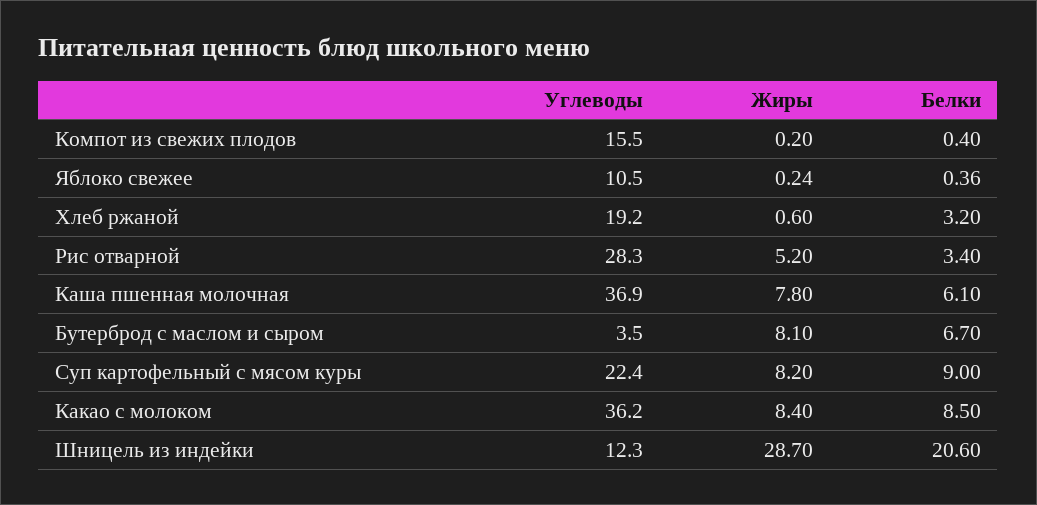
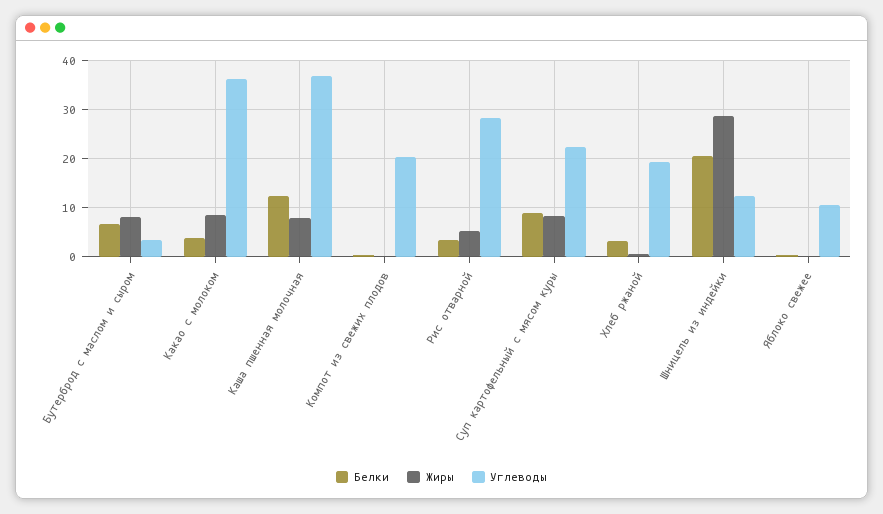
  {
    "Углеводы": {
-     "Компот из свежих плодов": 15.5,
+     "Компот из свежих плодов": 20,
      "Яблоко свежее": 10.5,
      "Хлеб ржаной": 19.2,
      "Рис отварной": 28.3,
      "Каша пшенная молочная": 36.9,
      "Бутерброд с маслом и сыром": 3.5,
      "Суп картофельный с мясом куры": 22.4,
      "Какао с молоком": 36.2,
      "Шницель из индейки": 12.3
    },
    "Жиры": {
      "Компот из свежих плодов": 0.2,
      "Яблоко свежее": 0.24,
      "Хлеб ржаной": 0.6,
      "Рис отварной": 5.2,
      "Каша пшенная молочная": 7.8,
      "Бутерброд с маслом и сыром": 8.1,
      "Суп картофельный с мясом куры": 8.2,
      "Какао с молоком": 8.4,
      "Шницель из индейки": 28.7
    },
    "Белки": {
      "Компот из свежих плодов": 0.4,
      "Яблоко свежее": 0.36,
      "Хлеб ржаной": 3.2,
      "Рис отварной": 3.4,
-     "Каша пшенная молочная": 6.1,
+     "Каша пшенная молочная": 12,
      "Бутерброд с маслом и сыром": 6.7,
      "Суп картофельный с мясом куры": 9,
-     "Какао с молоком": 8.5,
+     "Какао с молоком": 4,
      "Шницель из индейки": 20.6
    }
  }

